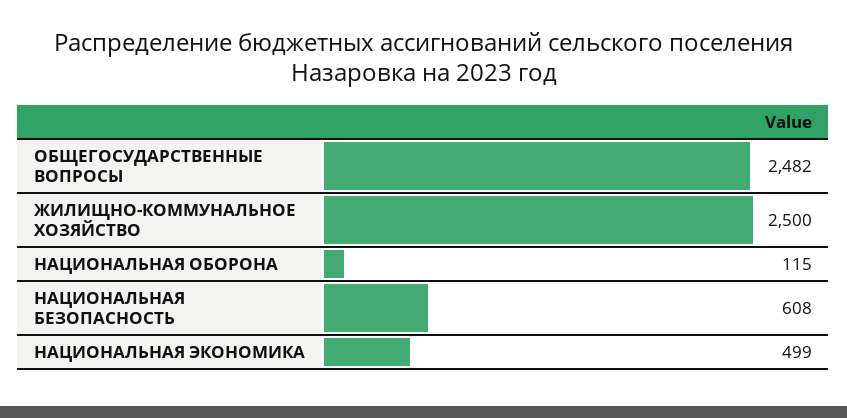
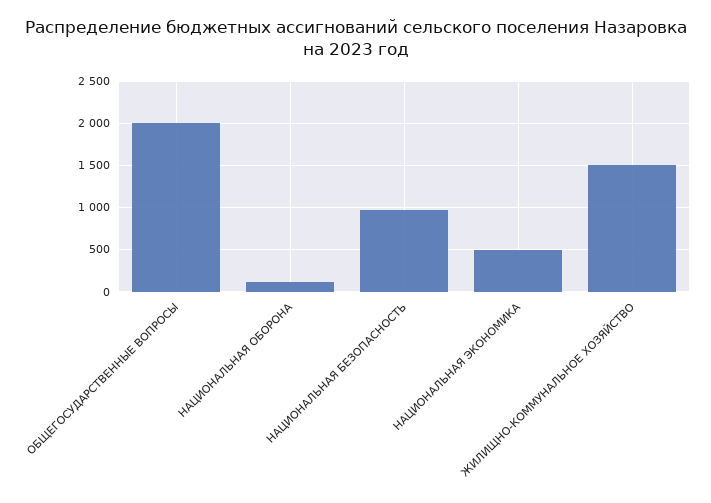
  {
-   "ОБЩЕГОСУДАРСТВЕННЫЕ ВОПРОСЫ": 2482,
+   "ОБЩЕГОСУДАРСТВЕННЫЕ ВОПРОСЫ": 2000,
-   "ЖИЛИЩНО-КОММУНАЛЬНОЕ ХОЗЯЙСТВО": 2500,
+   "ЖИЛИЩНО-КОММУНАЛЬНОЕ ХОЗЯЙСТВО": 1500,
    "НАЦИОНАЛЬНАЯ ОБОРОНА": 115,
-   "НАЦИОНАЛЬНАЯ БЕЗОПАСНОСТЬ": 608,
+   "НАЦИОНАЛЬНАЯ БЕЗОПАСНОСТЬ": 1000,
    "НАЦИОНАЛЬНАЯ ЭКОНОМИКА": 499
  }

